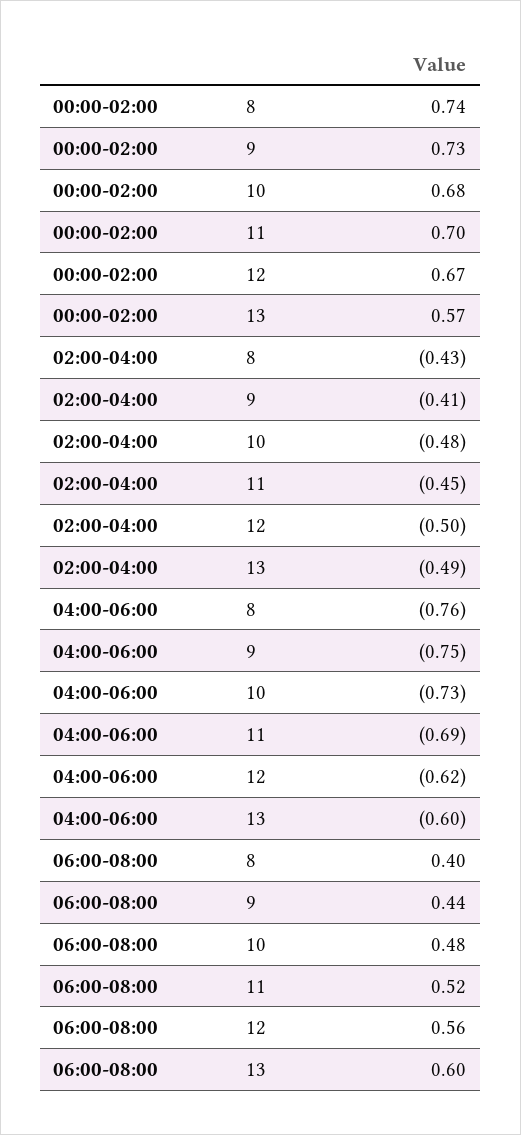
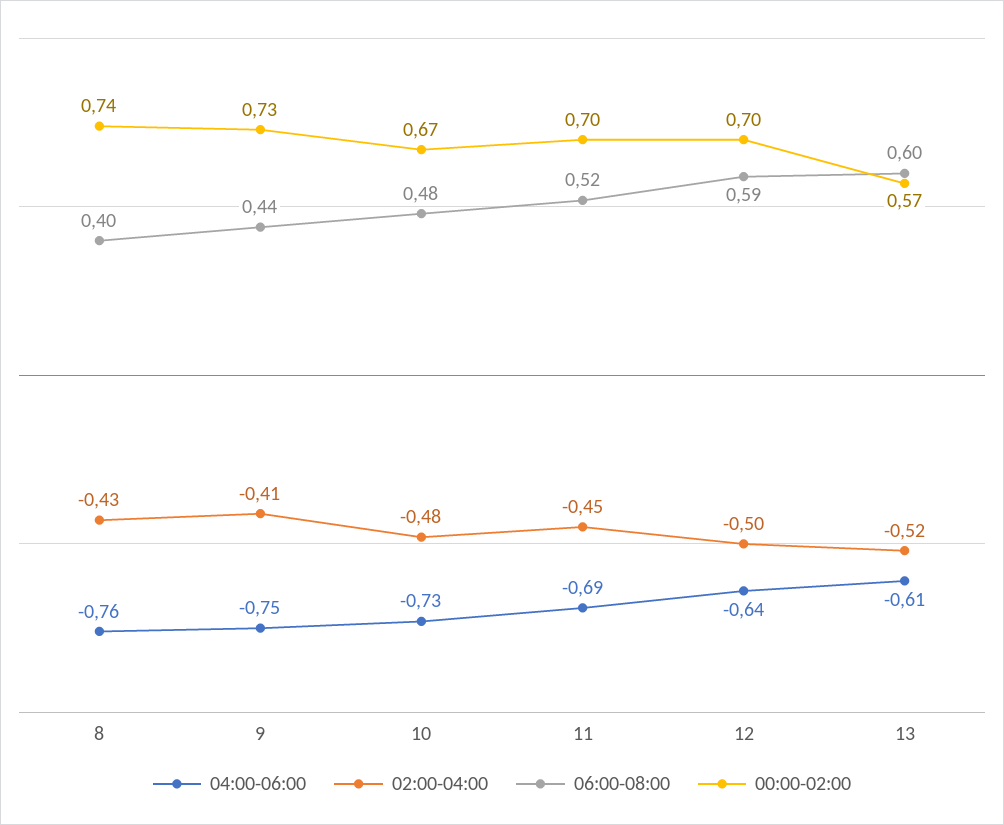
  {
    "00:00-02:00": {
      "8": 0.74,
      "9": 0.73,
-     "10": 0.68,
+     "10": 0.67,
      "11": 0.7,
-     "12": 0.67,
+     "12": 0.7,
      "13": 0.57
    },
    "02:00-04:00": {
      "8": -0.43,
      "9": -0.41,
      "10": -0.48,
      "11": -0.45,
      "12": -0.5,
-     "13": -0.49
+     "13": -0.52
    },
    "04:00-06:00": {
      "8": -0.76,
      "9": -0.75,
      "10": -0.73,
      "11": -0.69,
-     "12": -0.62,
+     "12": -0.64,
-     "13": -0.6
+     "13": -0.61
    },
    "06:00-08:00": {
      "8": 0.4,
      "9": 0.44,
      "10": 0.48,
      "11": 0.52,
-     "12": 0.56,
+     "12": 0.59,
      "13": 0.6
    }
  }

